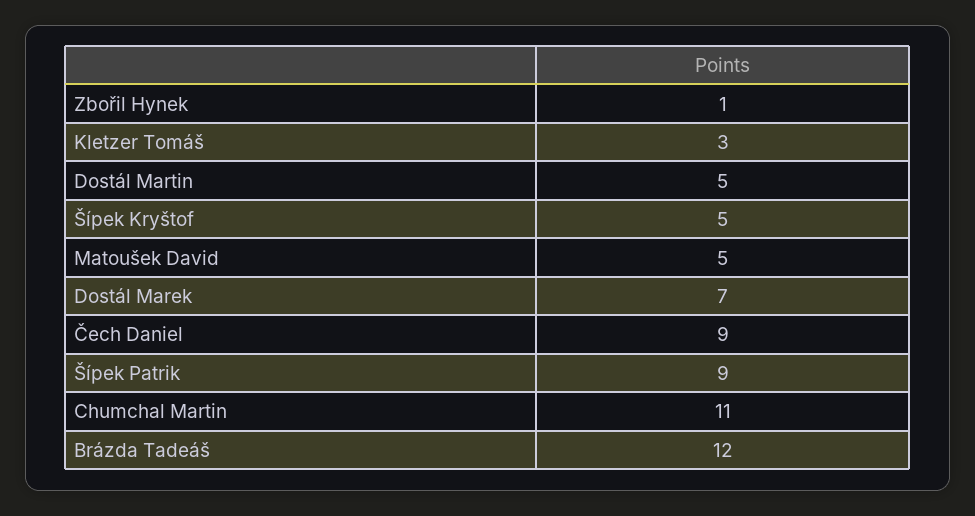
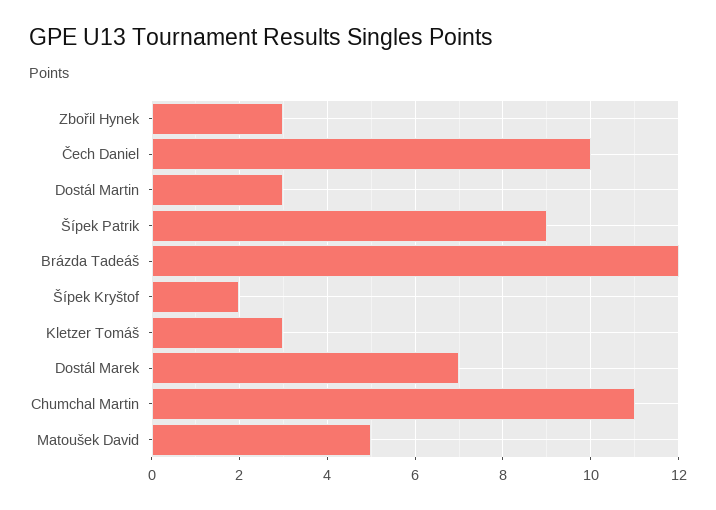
  {
-   "Zbořil Hynek": 1,
+   "Zbořil Hynek": 3,
    "Kletzer Tomáš": 3,
-   "Dostál Martin": 5,
+   "Dostál Martin": 3,
-   "Šípek Kryštof": 5,
+   "Šípek Kryštof": 2,
    "Matoušek David": 5,
    "Dostál Marek": 7,
-   "Čech Daniel": 9,
+   "Čech Daniel": 10,
    "Šípek Patrik": 9,
    "Chumchal Martin": 11,
    "Brázda Tadeáš": 12
  }

